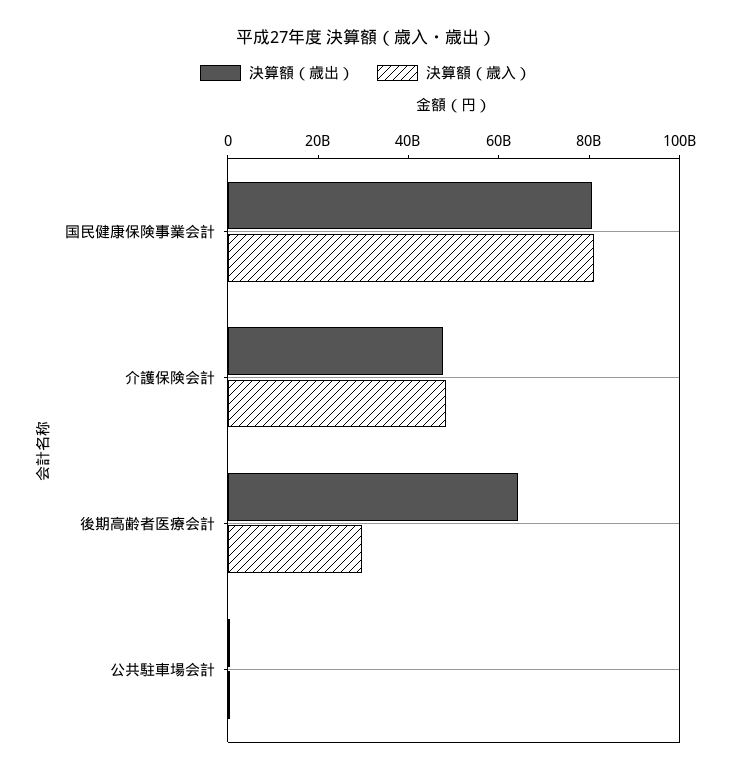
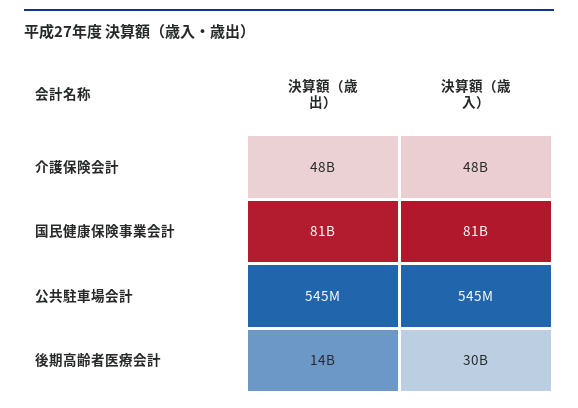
  {
    "決算額（歳出）": {
      "国民健康保険事業会計": 81000000000,
      "介護保険会計": 48000000000,
-     "後期高齢者医療会計": 65000000000,
+     "後期高齢者医療会計": 14000000000,
      "公共駐車場会計": 545000000
    },
    "決算額（歳入）": {
      "国民健康保険事業会計": 81000000000,
      "介護保険会計": 48000000000,
      "後期高齢者医療会計": 30000000000,
      "公共駐車場会計": 545000000
    }
  }

